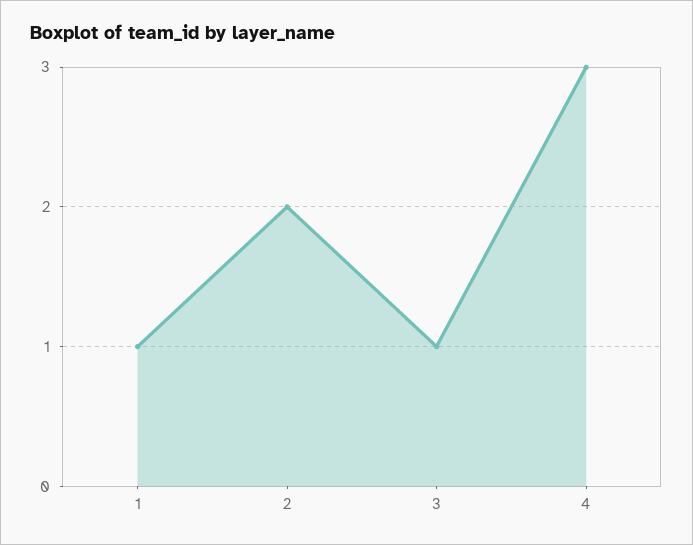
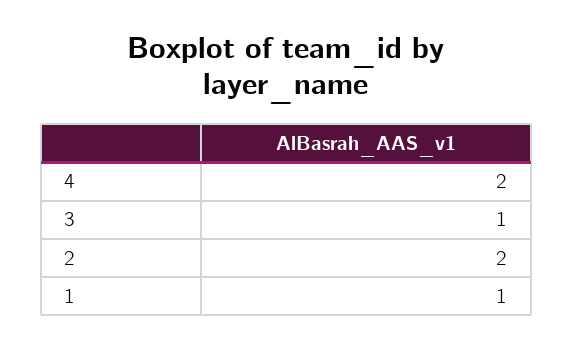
  {
    "1": 1,
    "2": 2,
    "3": 1,
-   "4": 3
+   "4": 2
  }

